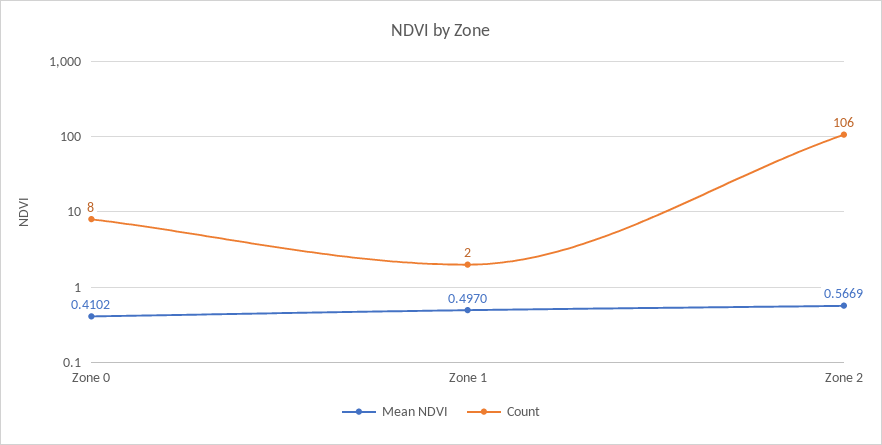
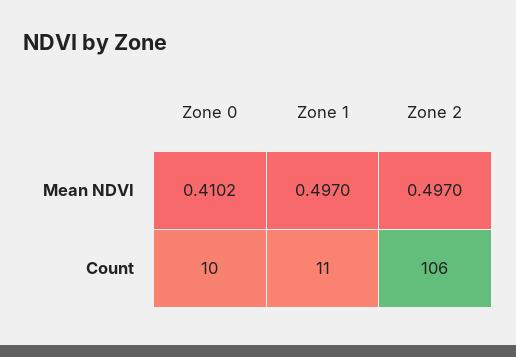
  {
    "Mean NDVI": {
      "Zone 0": 0.4102,
      "Zone 1": 0.497,
-     "Zone 2": 0.5669
+     "Zone 2": 0.497
    },
    "Count": {
-     "Zone 0": 8,
+     "Zone 0": 10,
-     "Zone 1": 2,
+     "Zone 1": 11,
      "Zone 2": 106
    }
  }

